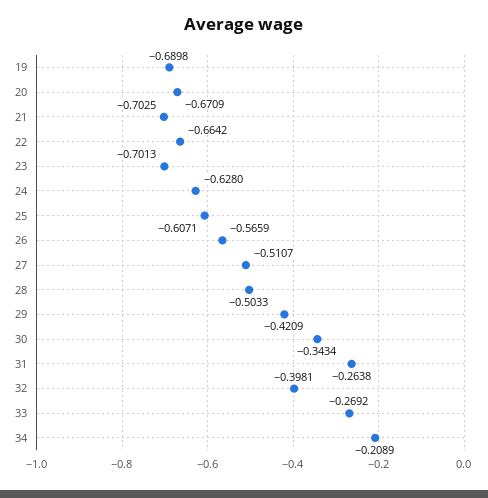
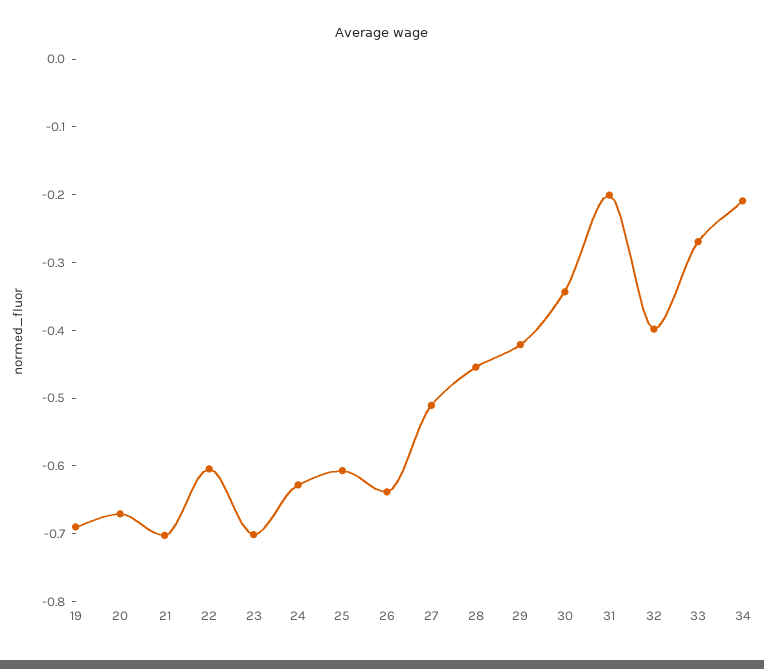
  {
    "19": -0.6898,
    "20": -0.6709,
    "21": -0.7025,
-   "22": -0.6642,
+   "22": -0.6,
    "23": -0.7013,
    "24": -0.628,
    "25": -0.6071,
-   "26": -0.5659,
+   "26": -0.64,
    "27": -0.5107,
-   "28": -0.5033,
+   "28": -0.46,
    "29": -0.4209,
    "30": -0.3434,
-   "31": -0.2638,
+   "31": -0.2,
    "32": -0.3981,
    "33": -0.2692,
    "34": -0.2089
  }

